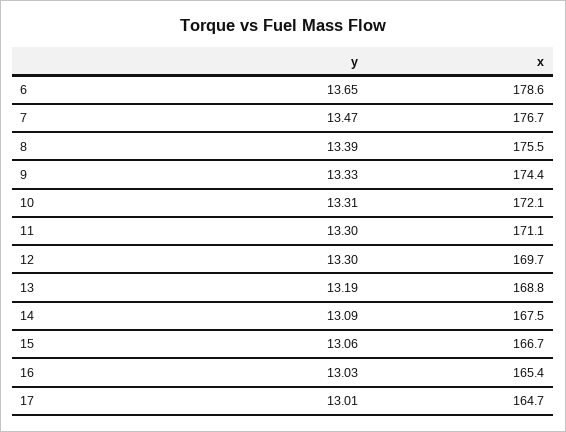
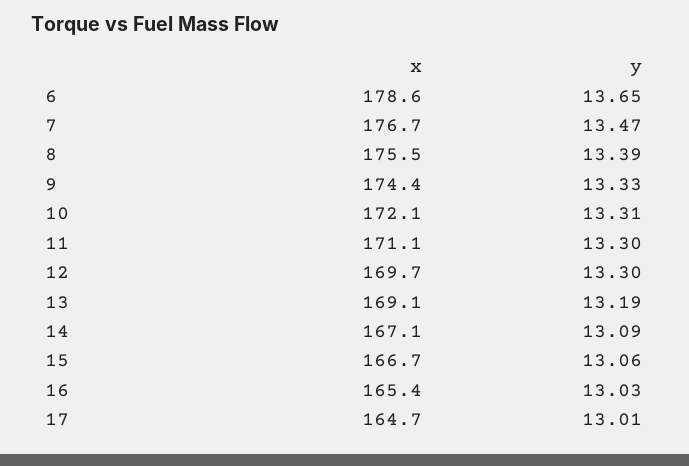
  {
    "y": {
      "6": 13.65,
      "7": 13.47,
      "8": 13.39,
      "9": 13.33,
      "10": 13.31,
      "11": 13.3,
      "12": 13.3,
      "13": 13.19,
      "14": 13.09,
      "15": 13.06,
      "16": 13.03,
      "17": 13.01
    },
    "x": {
      "6": 178.6,
      "7": 176.7,
      "8": 175.5,
      "9": 174.4,
      "10": 172.1,
      "11": 171.1,
      "12": 169.7,
-     "13": 168.8,
+     "13": 169.1,
-     "14": 167.5,
+     "14": 167.1,
      "15": 166.7,
      "16": 165.4,
      "17": 164.7
    }
  }

